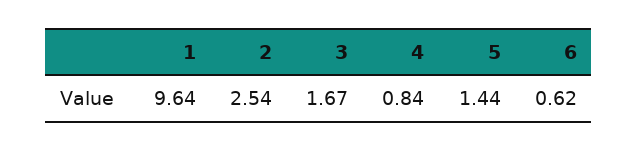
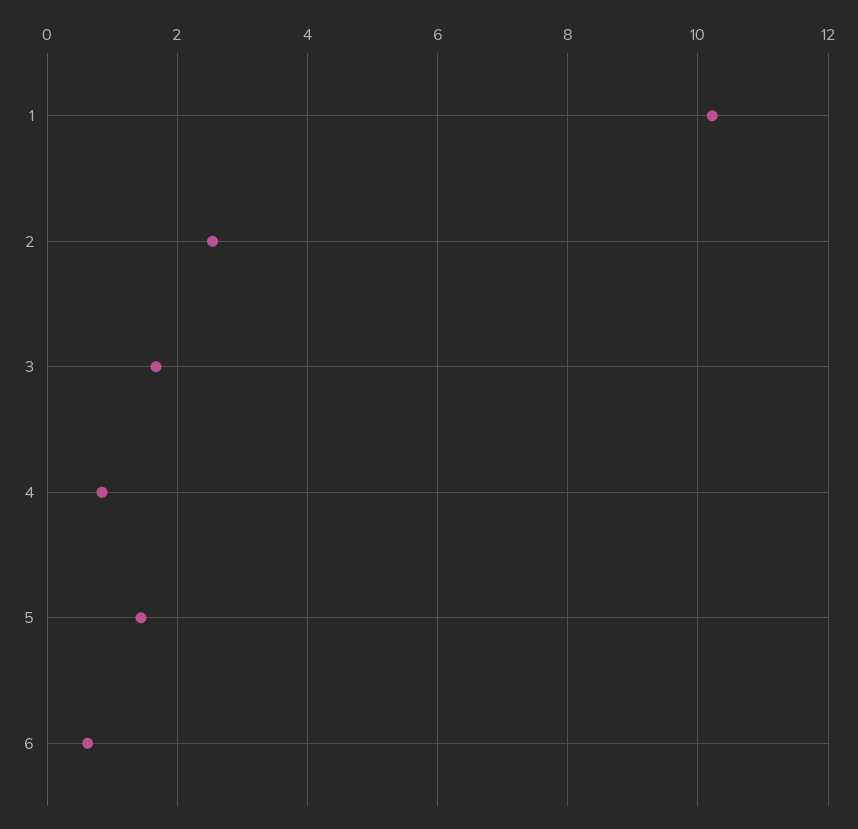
  {
-   "1": 9.64,
+   "1": 10.2,
    "2": 2.54,
    "3": 1.67,
    "4": 0.84,
    "5": 1.44,
    "6": 0.62
  }

